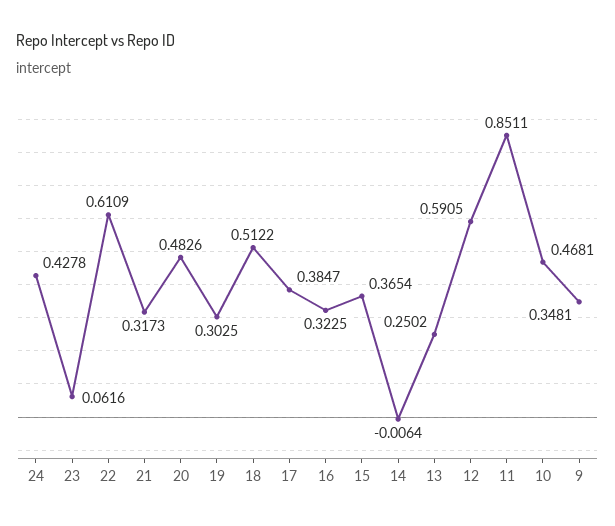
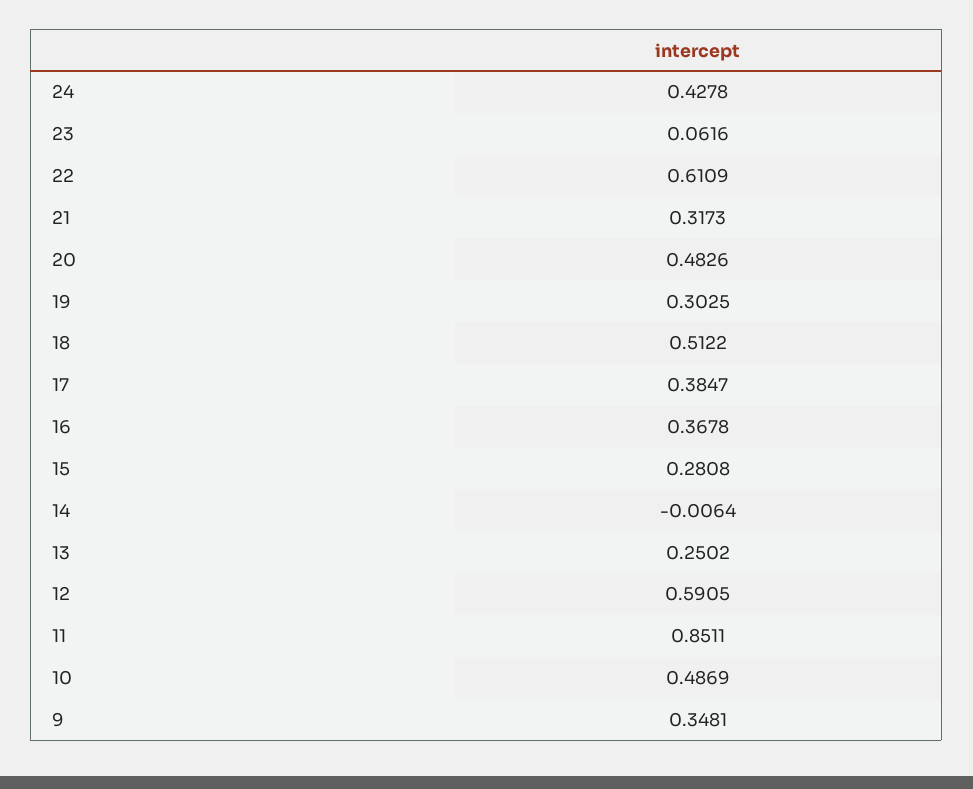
  {
    "24": 0.4278,
    "23": 0.0616,
    "22": 0.6109,
    "21": 0.3173,
    "20": 0.4826,
    "19": 0.3025,
    "18": 0.5122,
    "17": 0.3847,
-   "16": 0.3225,
+   "16": 0.3678,
-   "15": 0.3654,
+   "15": 0.2808,
    "14": -0.0064,
    "13": 0.2502,
    "12": 0.5905,
    "11": 0.8511,
-   "10": 0.4681,
+   "10": 0.4869,
    "9": 0.3481
  }

